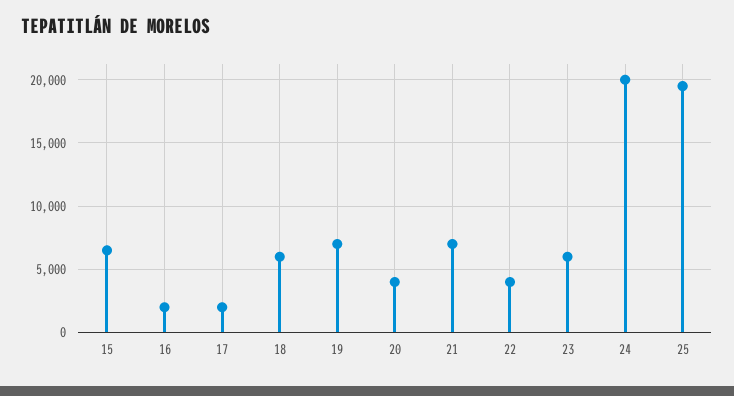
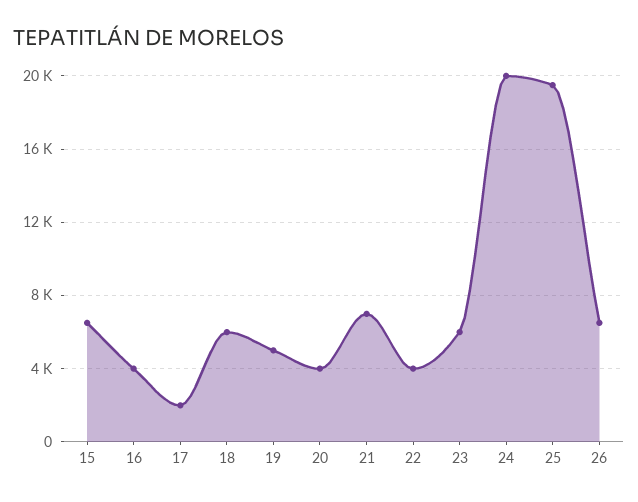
  {
    "15": 6500,
-   "16": 2000,
+   "16": 4000,
    "17": 2000,
    "18": 6000,
-   "19": 7000,
+   "19": 5000,
    "20": 4000,
    "21": 7000,
    "22": 4000,
    "23": 6000,
    "24": 20000,
-   "25": 19500
+   "25": 19500,
+   "26": 6500
  }

